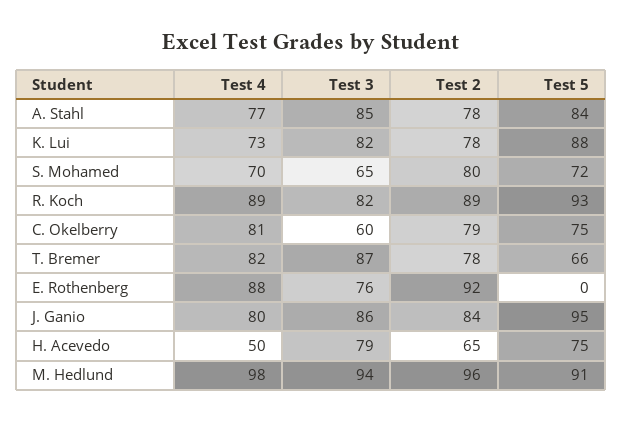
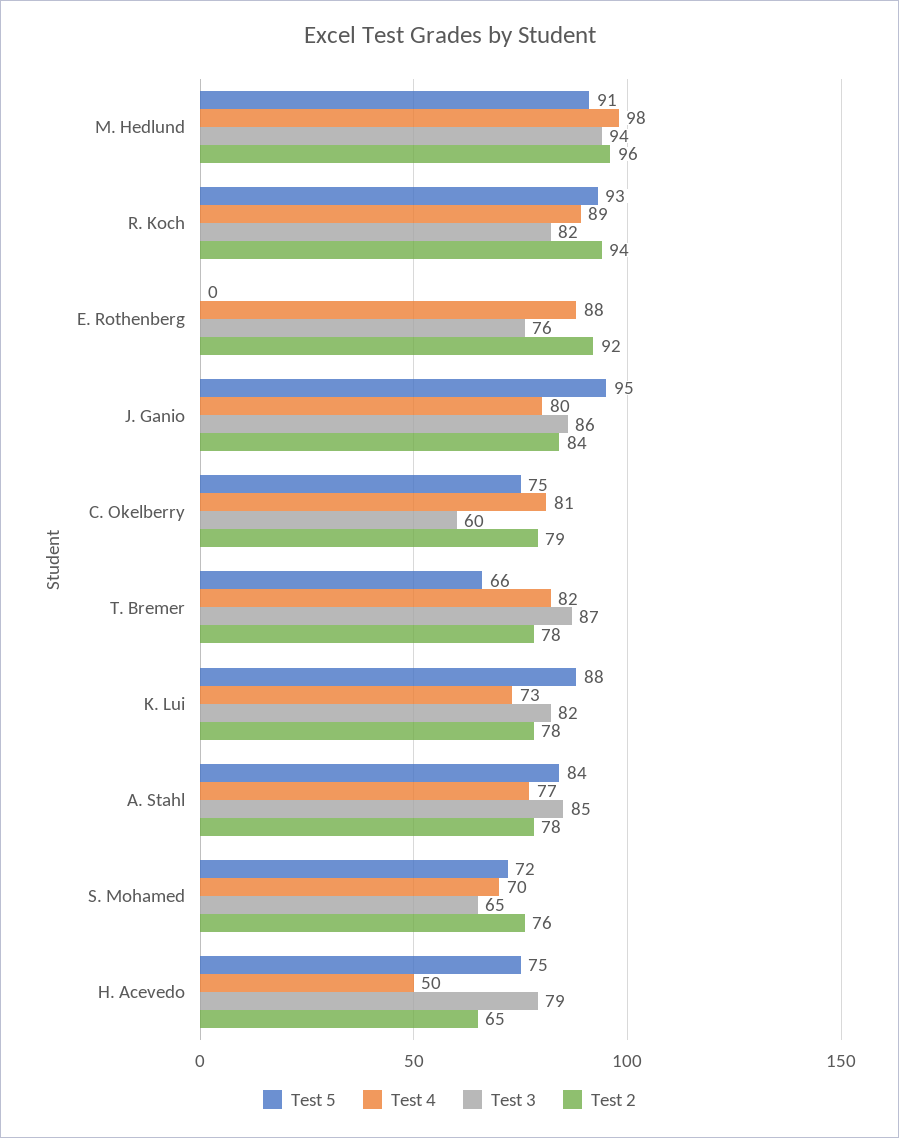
  {
    "Test 4": {
      "A. Stahl": 77,
      "K. Lui": 73,
      "S. Mohamed": 70,
      "R. Koch": 89,
      "C. Okelberry": 81,
      "T. Bremer": 82,
      "E. Rothenberg": 88,
      "J. Ganio": 80,
      "H. Acevedo": 50,
      "M. Hedlund": 98
    },
    "Test 3": {
      "A. Stahl": 85,
      "K. Lui": 82,
      "S. Mohamed": 65,
      "R. Koch": 82,
      "C. Okelberry": 60,
      "T. Bremer": 87,
      "E. Rothenberg": 76,
      "J. Ganio": 86,
      "H. Acevedo": 79,
      "M. Hedlund": 94
    },
    "Test 2": {
      "A. Stahl": 78,
      "K. Lui": 78,
-     "S. Mohamed": 80,
+     "S. Mohamed": 76,
-     "R. Koch": 89,
+     "R. Koch": 94,
      "C. Okelberry": 79,
      "T. Bremer": 78,
      "E. Rothenberg": 92,
      "J. Ganio": 84,
      "H. Acevedo": 65,
      "M. Hedlund": 96
    },
    "Test 5": {
      "A. Stahl": 84,
      "K. Lui": 88,
      "S. Mohamed": 72,
      "R. Koch": 93,
      "C. Okelberry": 75,
      "T. Bremer": 66,
      "E. Rothenberg": 0,
      "J. Ganio": 95,
      "H. Acevedo": 75,
      "M. Hedlund": 91
    }
  }

